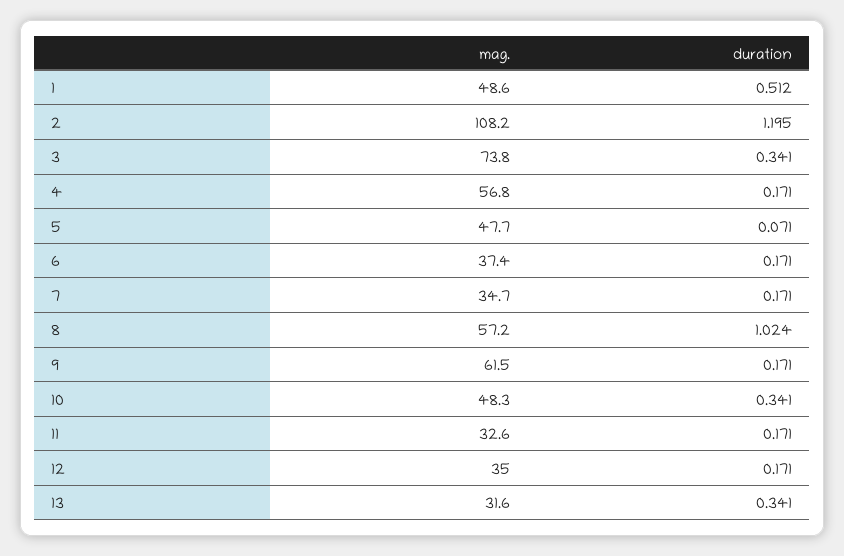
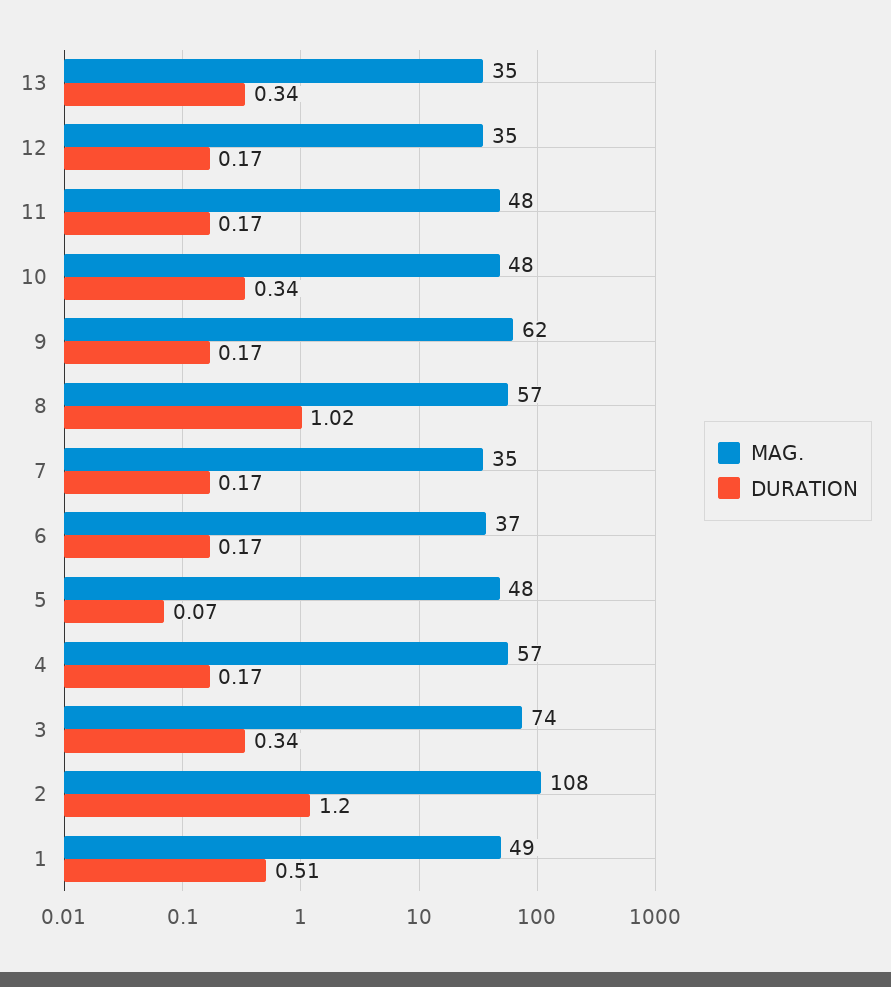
  {
    "mag.": {
      "1": 48.6,
      "2": 108.2,
      "3": 73.8,
      "4": 56.8,
      "5": 47.7,
      "6": 37.4,
      "7": 34.7,
      "8": 57.2,
      "9": 61.5,
      "10": 48.3,
-     "11": 32.6,
+     "11": 48,
      "12": 35,
-     "13": 31.6
+     "13": 35
    },
    "duration": {
      "1": 0.512,
      "2": 1.195,
      "3": 0.341,
      "4": 0.171,
      "5": 0.071,
      "6": 0.171,
      "7": 0.171,
      "8": 1.024,
      "9": 0.171,
      "10": 0.341,
      "11": 0.171,
      "12": 0.171,
      "13": 0.341
    }
  }

